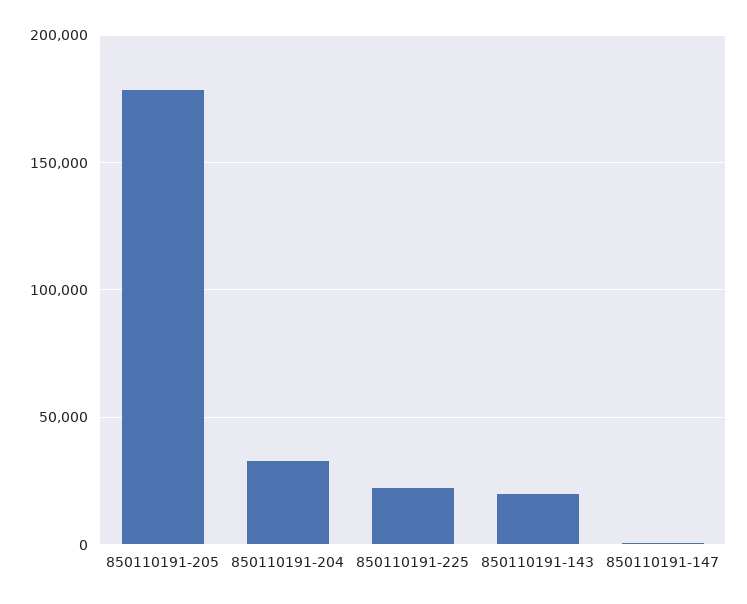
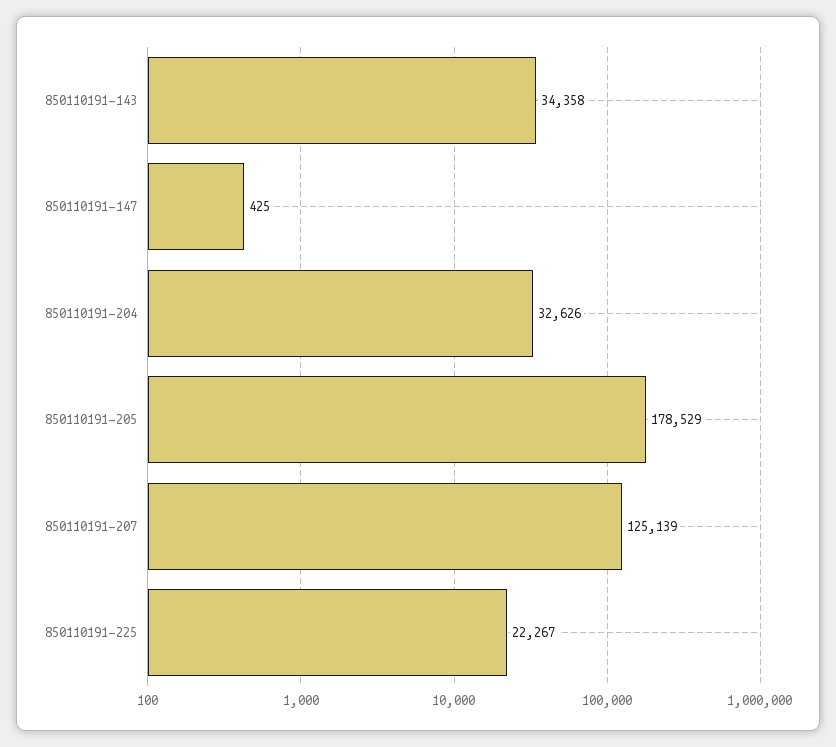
  {
    "850110191-205": 178529,
    "850110191-204": 32626,
    "850110191-225": 22267,
-   "850110191-143": 20000,
+   "850110191-143": 34358,
-   "850110191-147": 425
+   "850110191-147": 425,
+   "850110191-207": 125139
  }

